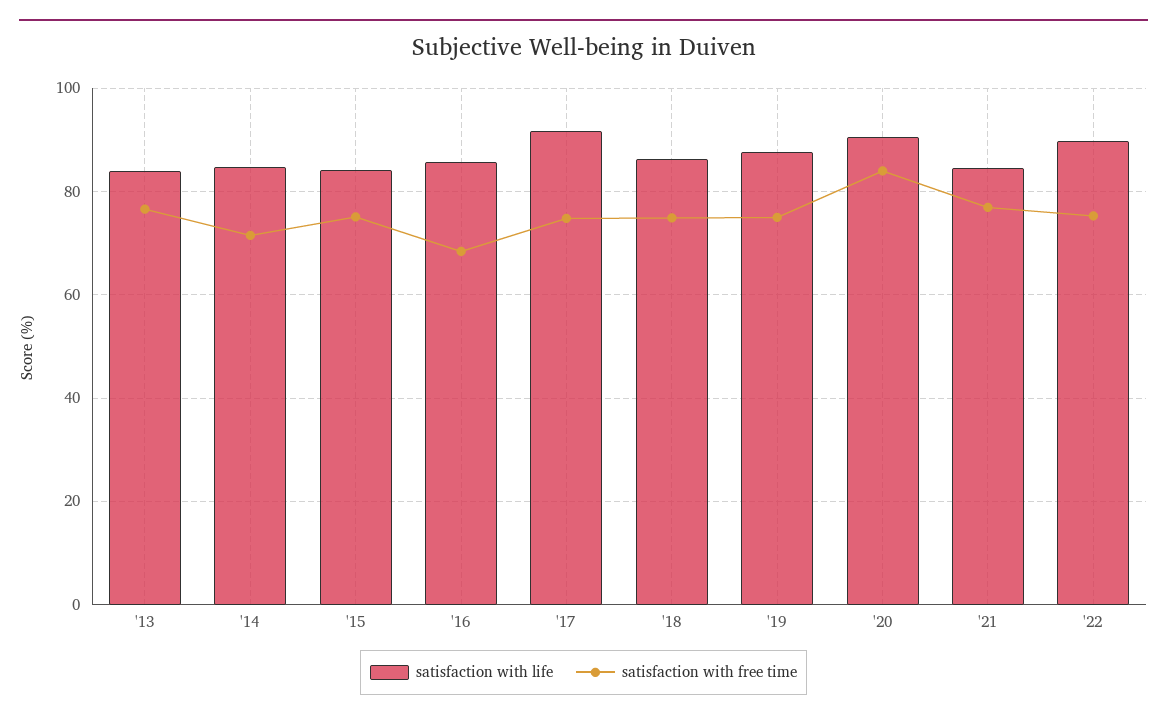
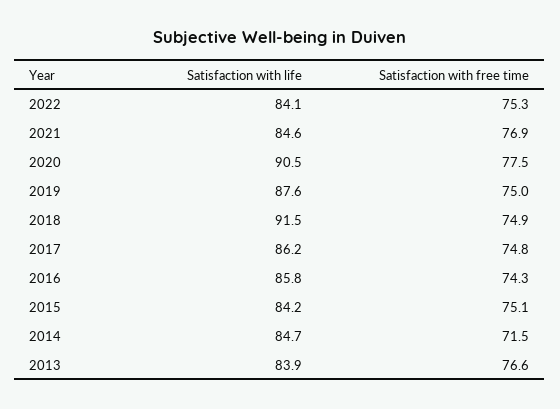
  {
    "satisfaction with life": {
      "'13": 83.9,
      "'14": 84.7,
      "'15": 84.2,
      "'16": 85.8,
-     "'17": 92,
+     "'17": 86.2,
-     "'18": 86,
+     "'18": 91.5,
      "'19": 87.6,
      "'20": 90.5,
      "'21": 84.6,
-     "'22": 90
+     "'22": 84.1
    },
    "satisfaction with free time": {
      "'13": 76.6,
      "'14": 71.5,
      "'15": 75.1,
-     "'16": 68,
+     "'16": 74.3,
      "'17": 74.8,
      "'18": 74.9,
      "'19": 75,
-     "'20": 84,
+     "'20": 77.5,
      "'21": 76.9,
      "'22": 75.3
    }
  }

